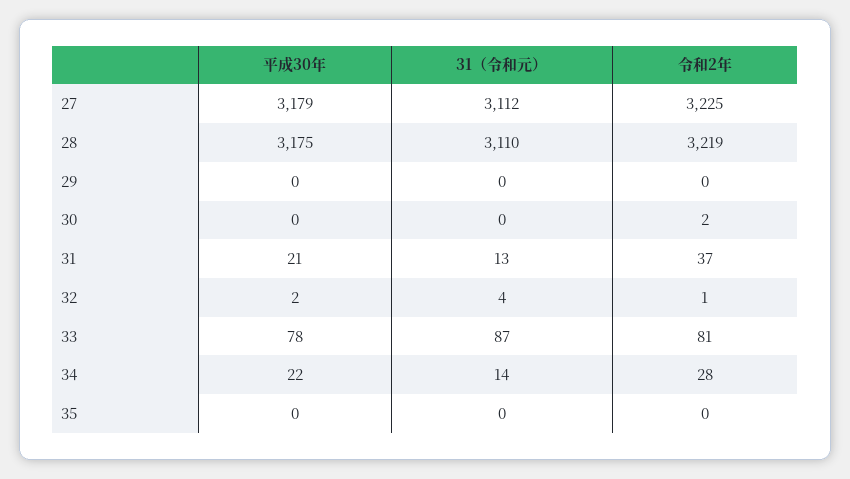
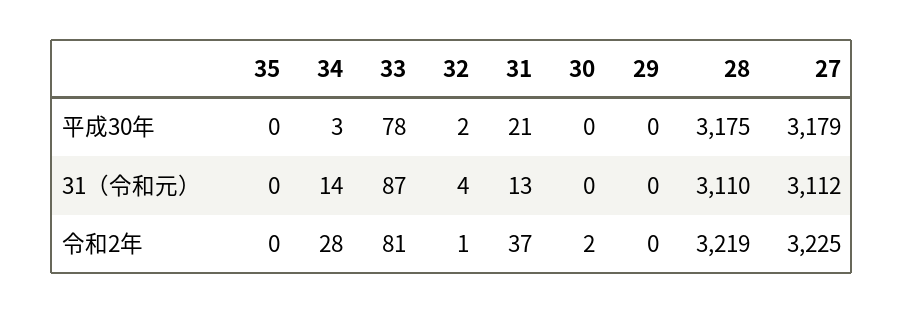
  {
    "平成30年": {
      "27": 3179,
      "28": 3175,
      "29": 0,
      "30": 0,
      "31": 21,
      "32": 2,
      "33": 78,
-     "34": 22,
+     "34": 3,
      "35": 0
    },
    "31（令和元）": {
      "27": 3112,
      "28": 3110,
      "29": 0,
      "30": 0,
      "31": 13,
      "32": 4,
      "33": 87,
      "34": 14,
      "35": 0
    },
    "令和2年": {
      "27": 3225,
      "28": 3219,
      "29": 0,
      "30": 2,
      "31": 37,
      "32": 1,
      "33": 81,
      "34": 28,
      "35": 0
    }
  }

